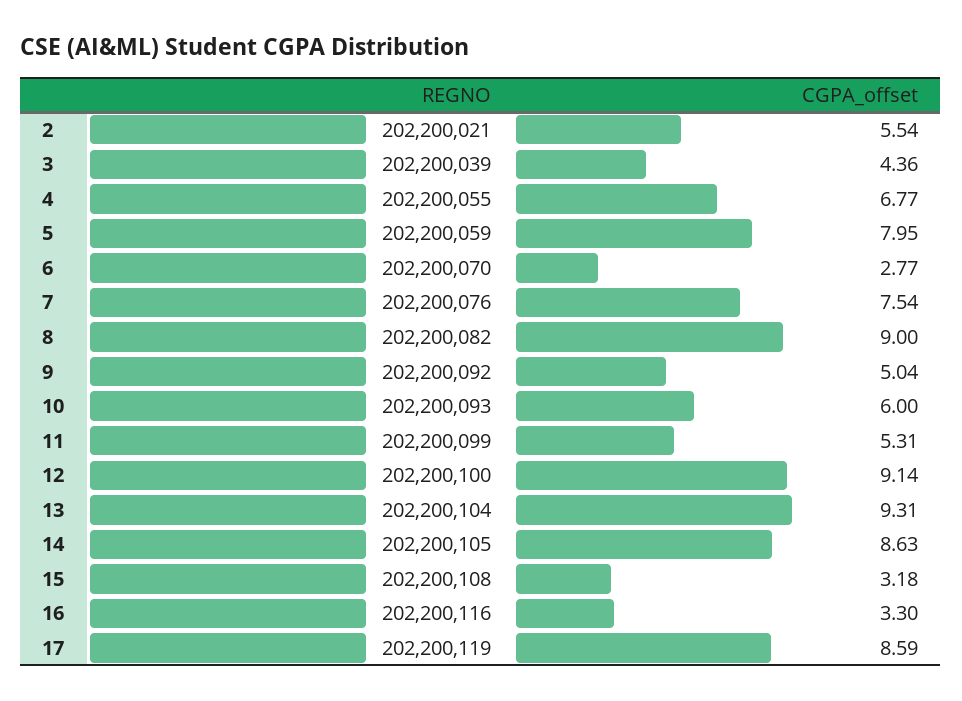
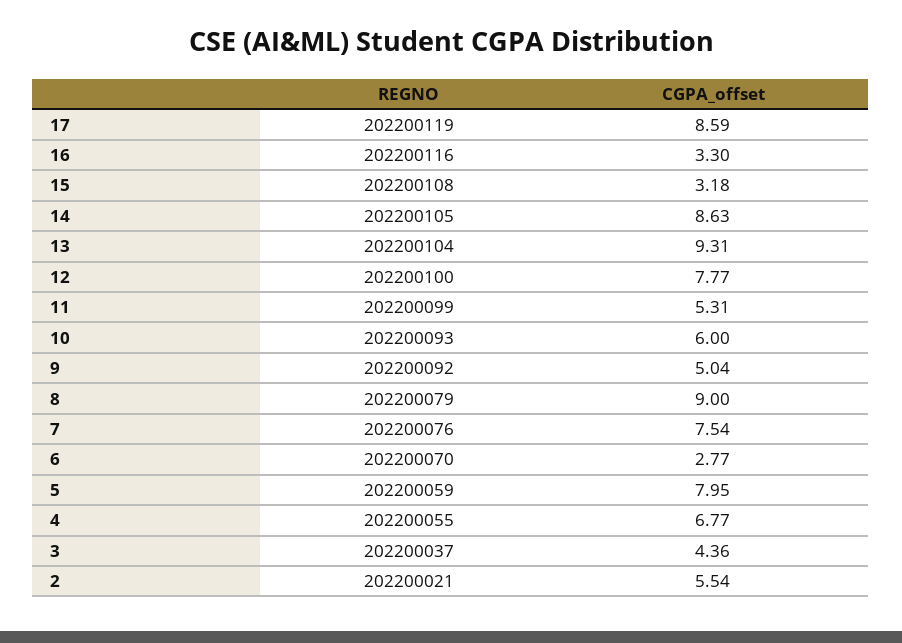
  {
    "REGNO": {
      "2": 202200021,
-     "3": 202200039,
+     "3": 202200037,
      "4": 202200055,
      "5": 202200059,
      "6": 202200070,
      "7": 202200076,
-     "8": 202200082,
+     "8": 202200079,
      "9": 202200092,
      "10": 202200093,
      "11": 202200099,
      "12": 202200100,
      "13": 202200104,
      "14": 202200105,
      "15": 202200108,
      "16": 202200116,
      "17": 202200119
    },
    "CGPA_offset": {
      "2": 5.54,
      "3": 4.36,
      "4": 6.77,
      "5": 7.95,
      "6": 2.77,
      "7": 7.54,
      "8": 9,
      "9": 5.04,
      "10": 6,
      "11": 5.31,
-     "12": 9.14,
+     "12": 7.77,
      "13": 9.31,
      "14": 8.63,
      "15": 3.18,
      "16": 3.3,
      "17": 8.59
    }
  }

